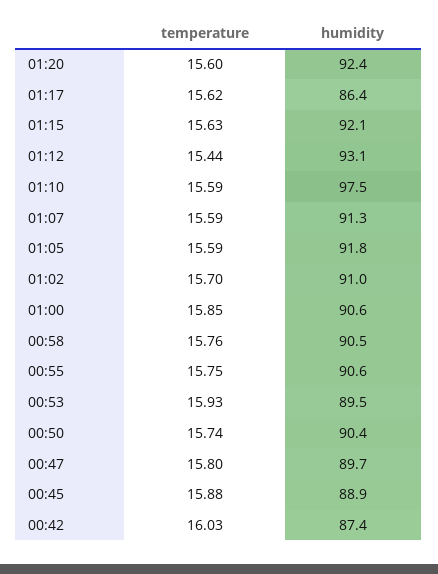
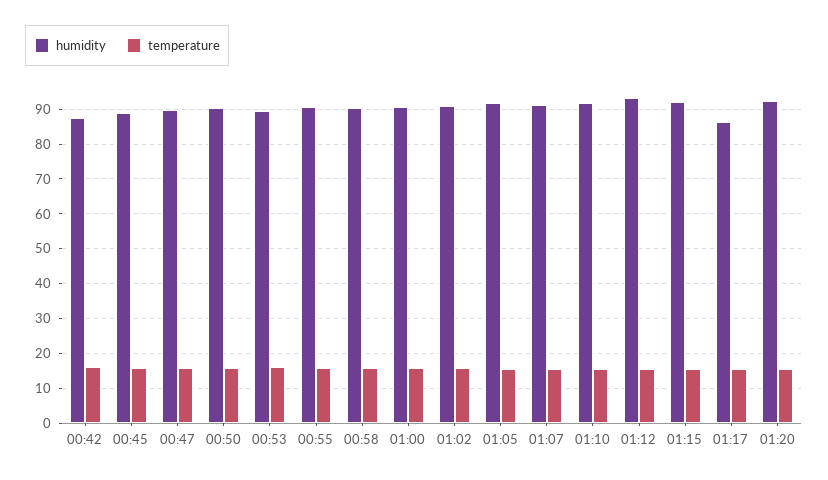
  {
    "temperature": {
      "01:20": 15.6,
      "01:17": 15.62,
      "01:15": 15.63,
      "01:12": 15.44,
      "01:10": 15.59,
      "01:07": 15.59,
      "01:05": 15.59,
      "01:02": 15.7,
      "01:00": 15.85,
      "00:58": 15.76,
      "00:55": 15.75,
      "00:53": 15.93,
      "00:50": 15.74,
      "00:47": 15.8,
      "00:45": 15.88,
      "00:42": 16.03
    },
    "humidity": {
      "01:20": 92.4,
      "01:17": 86.4,
      "01:15": 92.1,
      "01:12": 93.1,
-     "01:10": 97.5,
+     "01:10": 92,
      "01:07": 91.3,
      "01:05": 91.8,
      "01:02": 91,
      "01:00": 90.6,
      "00:58": 90.5,
      "00:55": 90.6,
      "00:53": 89.5,
      "00:50": 90.4,
      "00:47": 89.7,
      "00:45": 88.9,
      "00:42": 87.4
    }
  }

